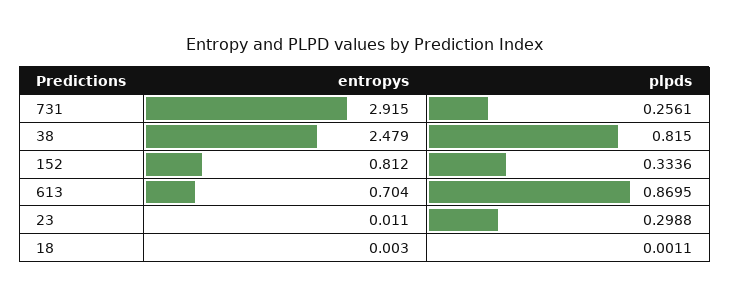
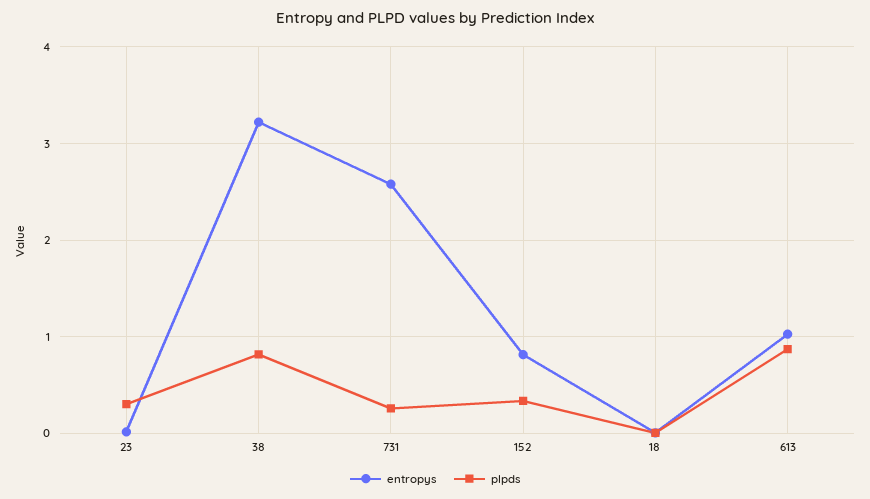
  {
    "entropys": {
-     "731": 2.915,
+     "731": 2.6,
-     "38": 2.479,
+     "38": 3.2,
      "152": 0.812,
-     "613": 0.704,
+     "613": 1,
      "23": 0.011,
      "18": 0.003
    },
    "plpds": {
      "731": 0.2561,
      "38": 0.815,
      "152": 0.3336,
      "613": 0.8695,
      "23": 0.2988,
      "18": 0.0011
    }
  }

